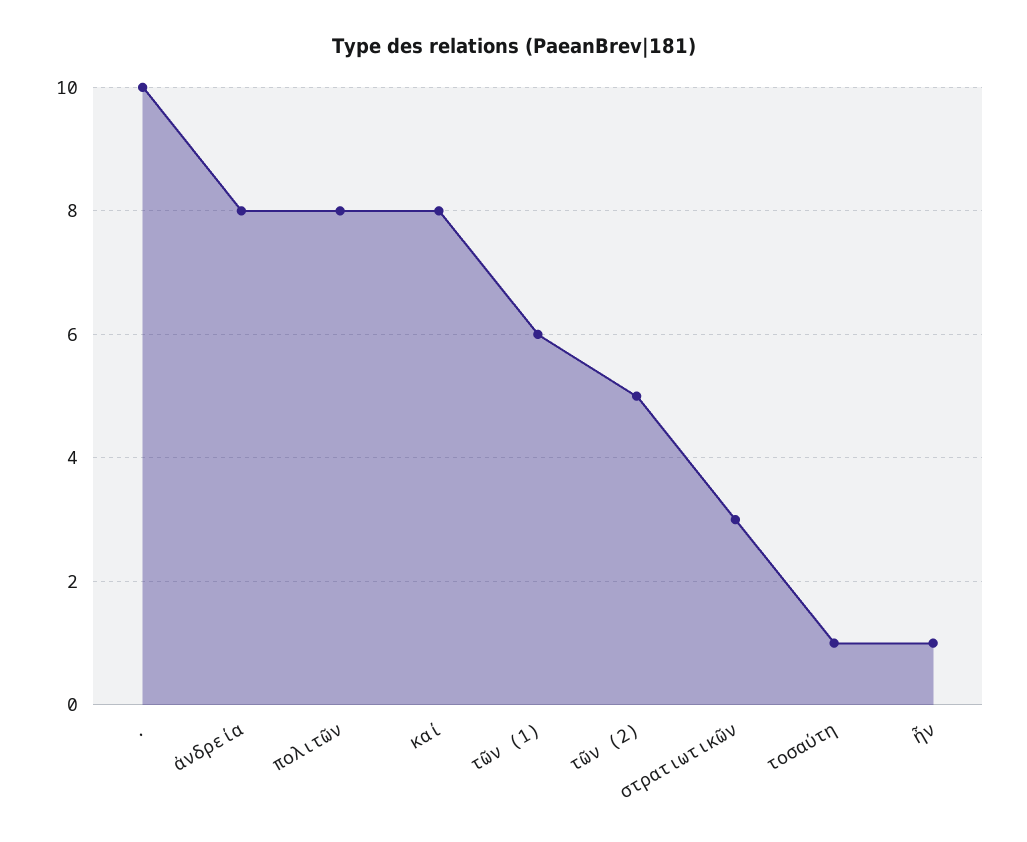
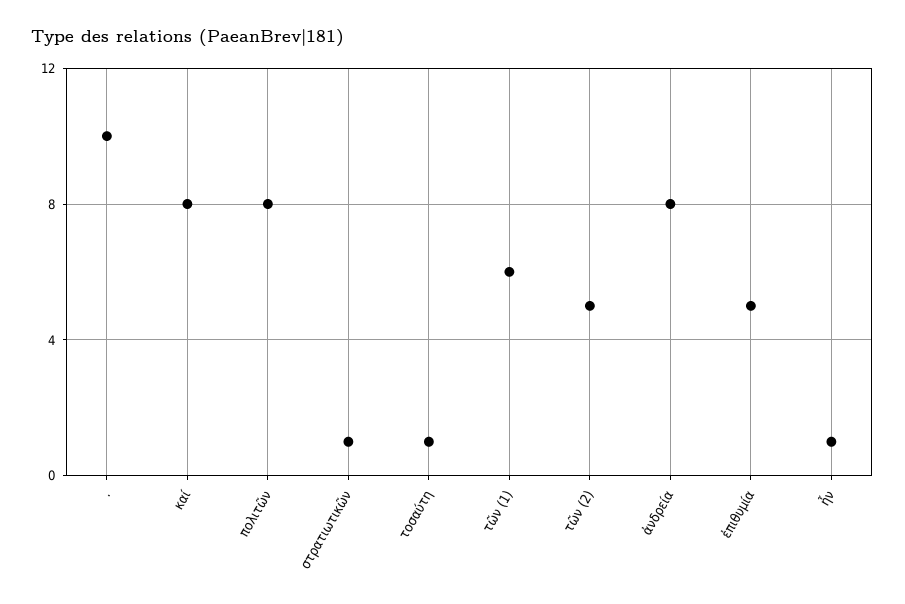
  {
    ".": 10,
    "ἀνδρεία": 8,
    "πολιτῶν": 8,
    "καί": 8,
    "τῶν (1)": 6,
    "τῶν (2)": 5,
-   "στρατιωτικῶν": 3,
+   "στρατιωτικῶν": 1,
    "τοσαύτη": 1,
-   "ἦν": 1
+   "ἦν": 1,
+   "ἐπιθυμία": 5
  }

